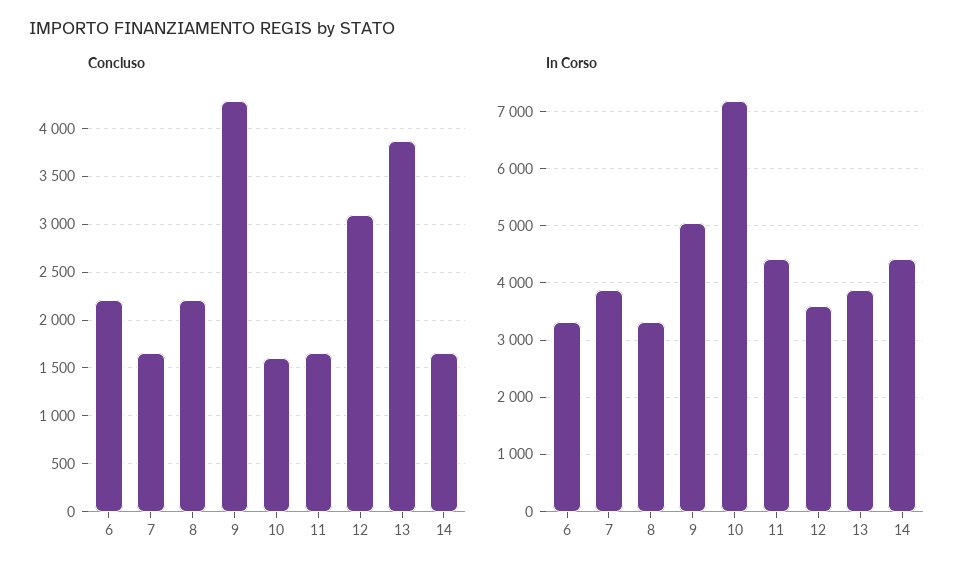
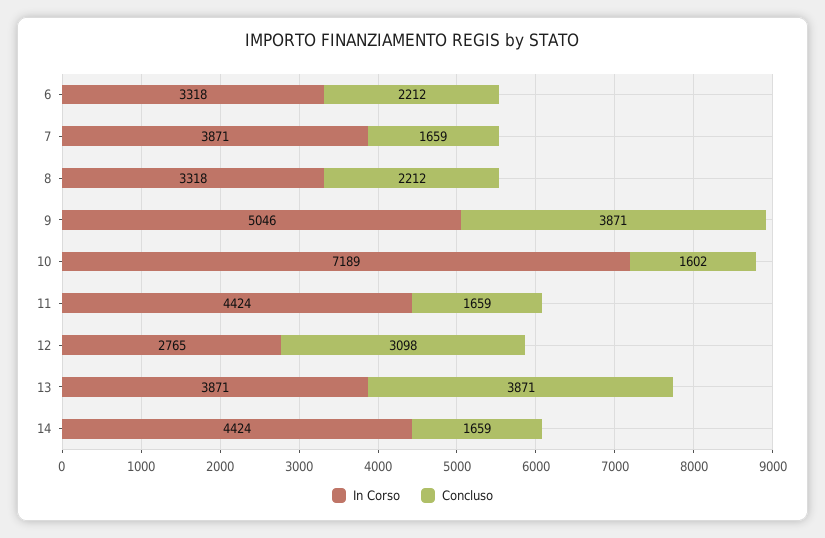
  {
    "Concluso": {
      "6": 2212,
      "7": 1659,
      "8": 2212,
-     "9": 4300,
+     "9": 3871,
      "10": 1602,
      "11": 1659,
      "12": 3098,
      "13": 3871,
      "14": 1659
    },
    "In Corso": {
      "6": 3318,
      "7": 3871,
      "8": 3318,
      "9": 5046,
      "10": 7189,
      "11": 4424,
-     "12": 3600,
+     "12": 2765,
      "13": 3871,
      "14": 4424
    }
  }

